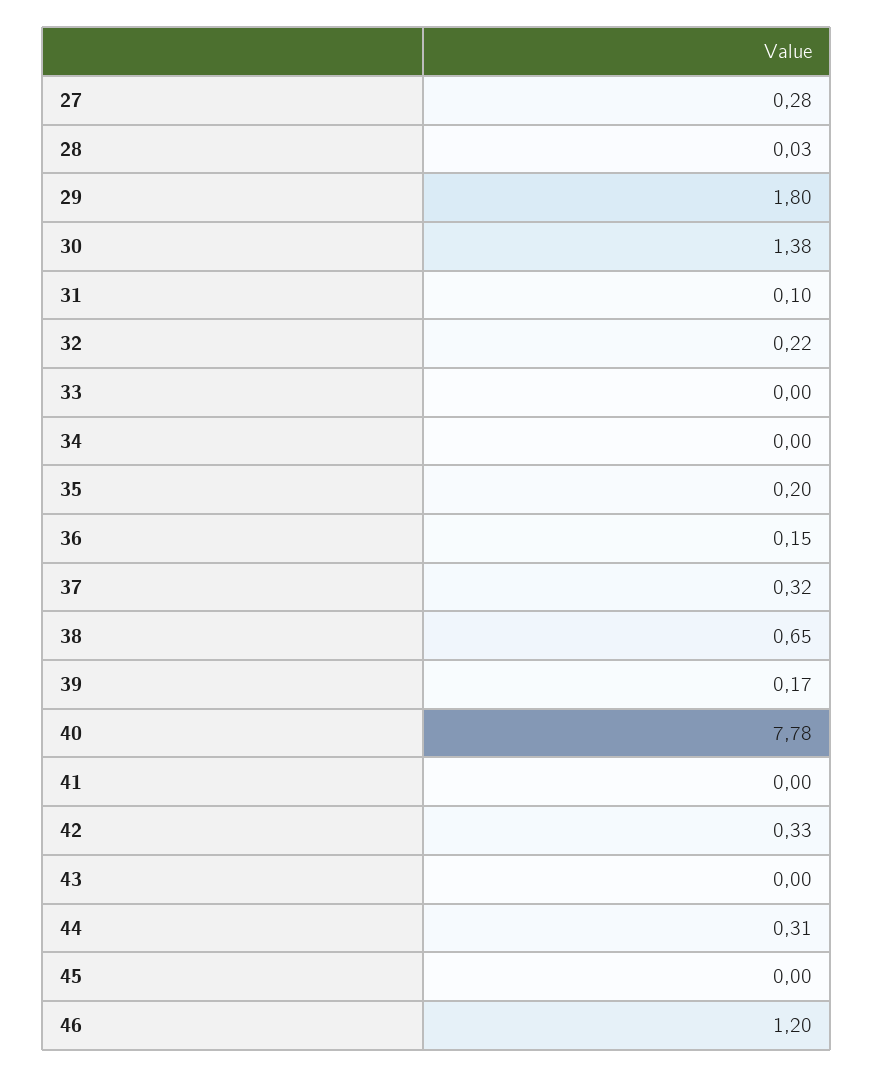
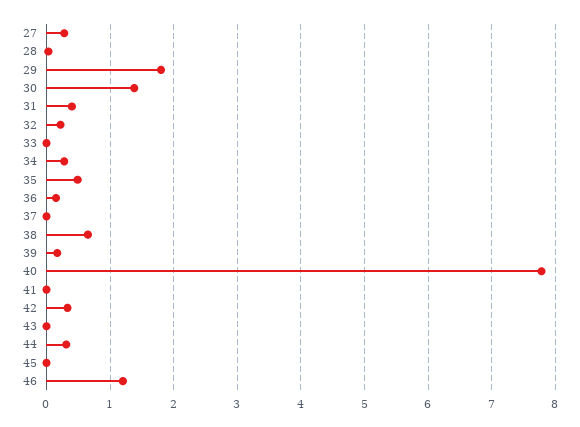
  {
    "27": 0.28,
    "28": 0.03,
    "29": 1.8,
    "30": 1.38,
-   "31": 0.1,
+   "31": 0.4,
    "32": 0.22,
    "33": 0,
-   "34": 0,
+   "34": 0.3,
-   "35": 0.2,
+   "35": 0.5,
    "36": 0.15,
-   "37": 0.32,
+   "37": 0,
    "38": 0.65,
    "39": 0.17,
    "40": 7.78,
    "41": 0,
    "42": 0.33,
    "43": 0,
    "44": 0.31,
    "45": 0,
    "46": 1.2
  }

